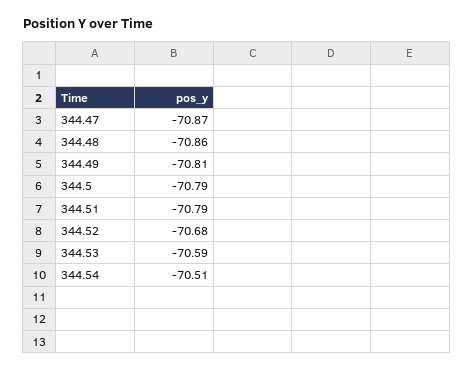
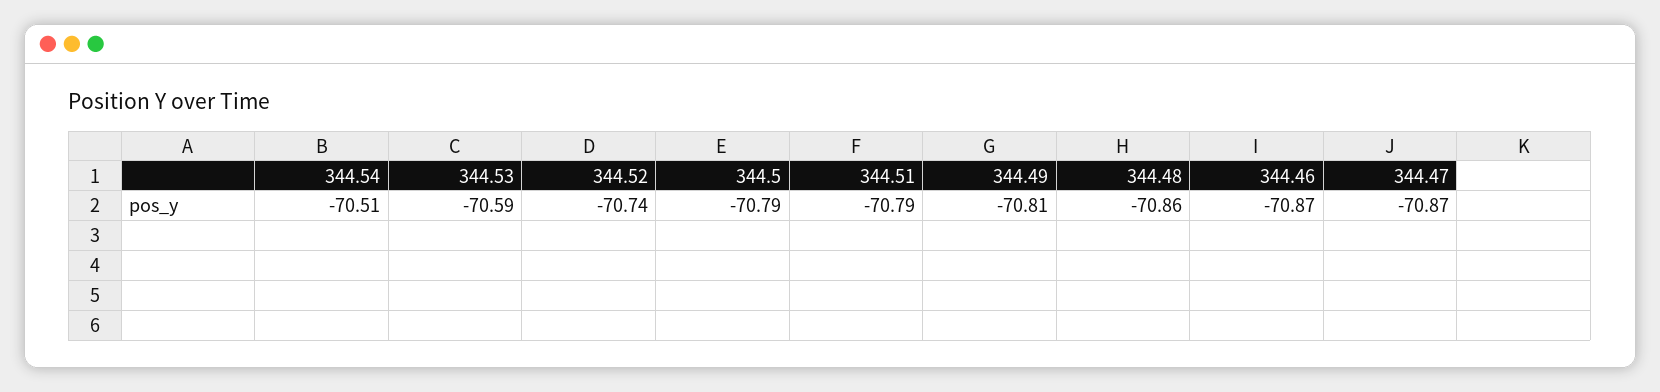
  {
    "344.47": -70.87,
    "344.48": -70.86,
    "344.49": -70.81,
    "344.5": -70.79,
    "344.51": -70.79,
-   "344.52": -70.68,
+   "344.52": -70.74,
    "344.53": -70.59,
-   "344.54": -70.51
+   "344.54": -70.51,
+   "344.46": -70.87
  }

